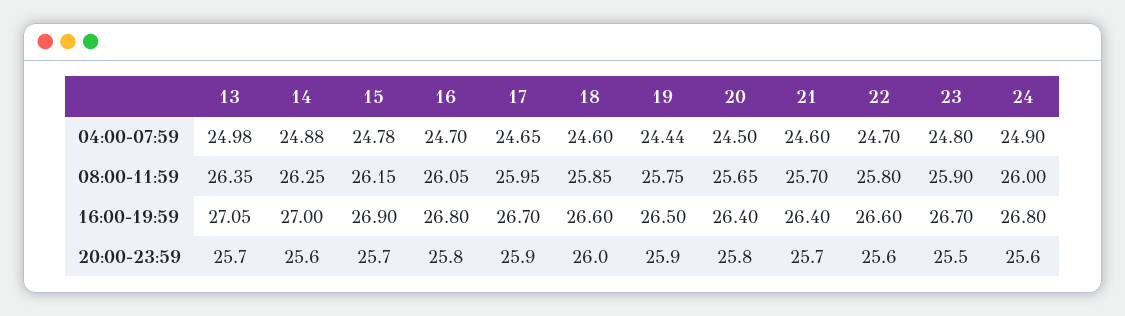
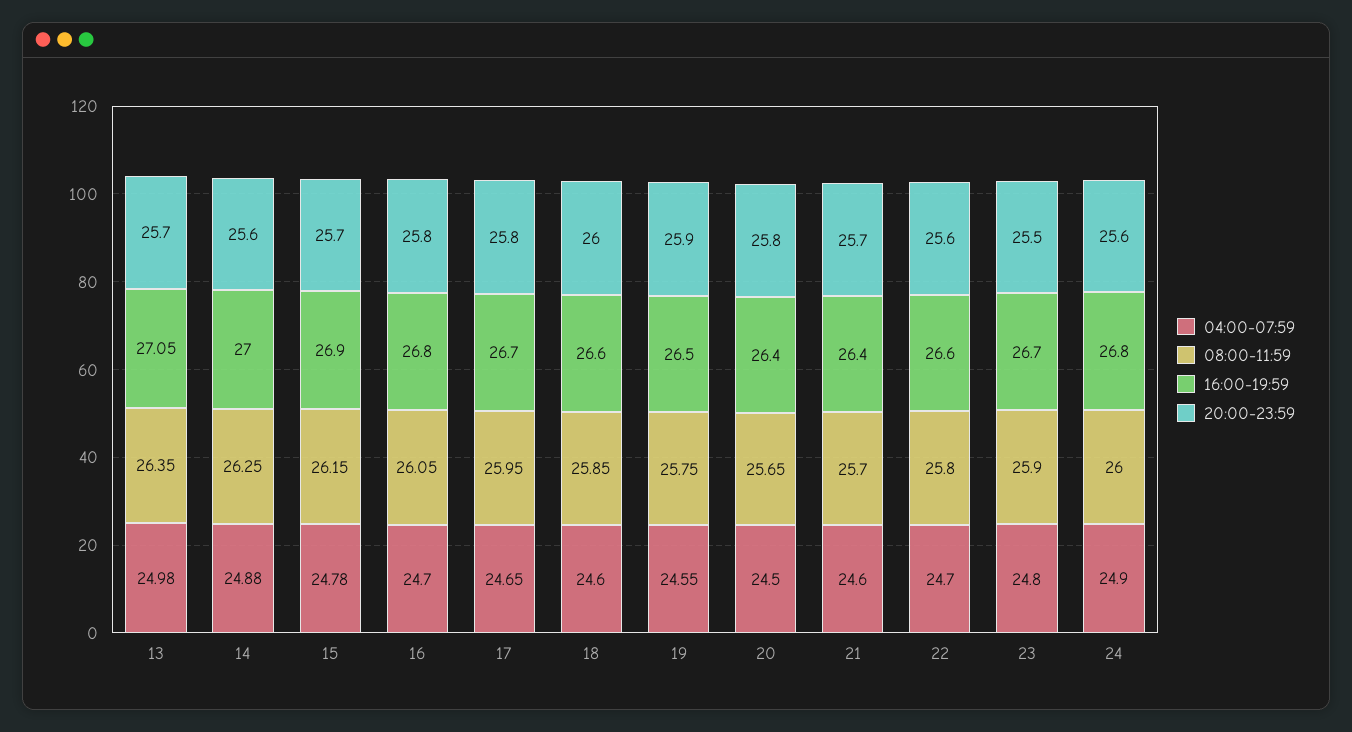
  {
    "04:00-07:59": {
      "13": 24.98,
      "14": 24.88,
      "15": 24.78,
      "16": 24.7,
      "17": 24.65,
      "18": 24.6,
-     "19": 24.44,
+     "19": 24.55,
      "20": 24.5,
      "21": 24.6,
      "22": 24.7,
      "23": 24.8,
      "24": 24.9
    },
    "08:00-11:59": {
      "13": 26.35,
      "14": 26.25,
      "15": 26.15,
      "16": 26.05,
      "17": 25.95,
      "18": 25.85,
      "19": 25.75,
      "20": 25.65,
      "21": 25.7,
      "22": 25.8,
      "23": 25.9,
      "24": 26
    },
    "16:00-19:59": {
      "13": 27.05,
      "14": 27,
      "15": 26.9,
      "16": 26.8,
      "17": 26.7,
      "18": 26.6,
      "19": 26.5,
      "20": 26.4,
      "21": 26.4,
      "22": 26.6,
      "23": 26.7,
      "24": 26.8
    },
    "20:00-23:59": {
      "13": 25.7,
      "14": 25.6,
      "15": 25.7,
      "16": 25.8,
-     "17": 25.9,
+     "17": 25.8,
      "18": 26,
      "19": 25.9,
      "20": 25.8,
      "21": 25.7,
      "22": 25.6,
      "23": 25.5,
      "24": 25.6
    }
  }

